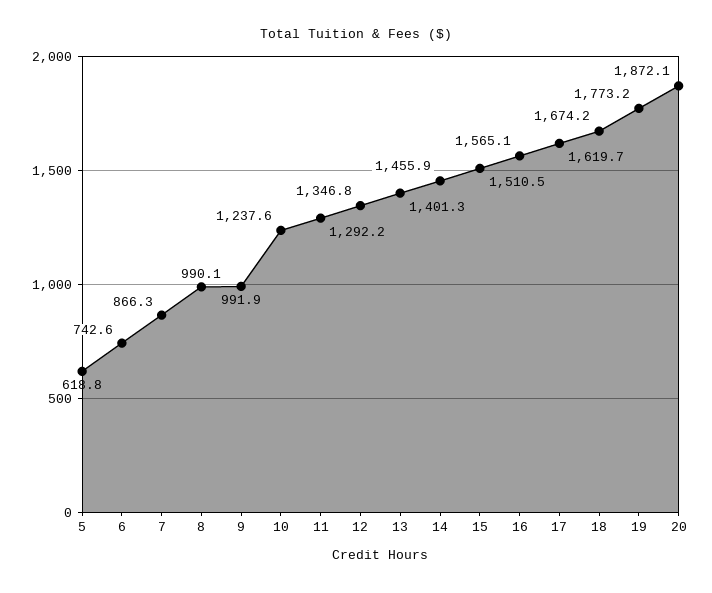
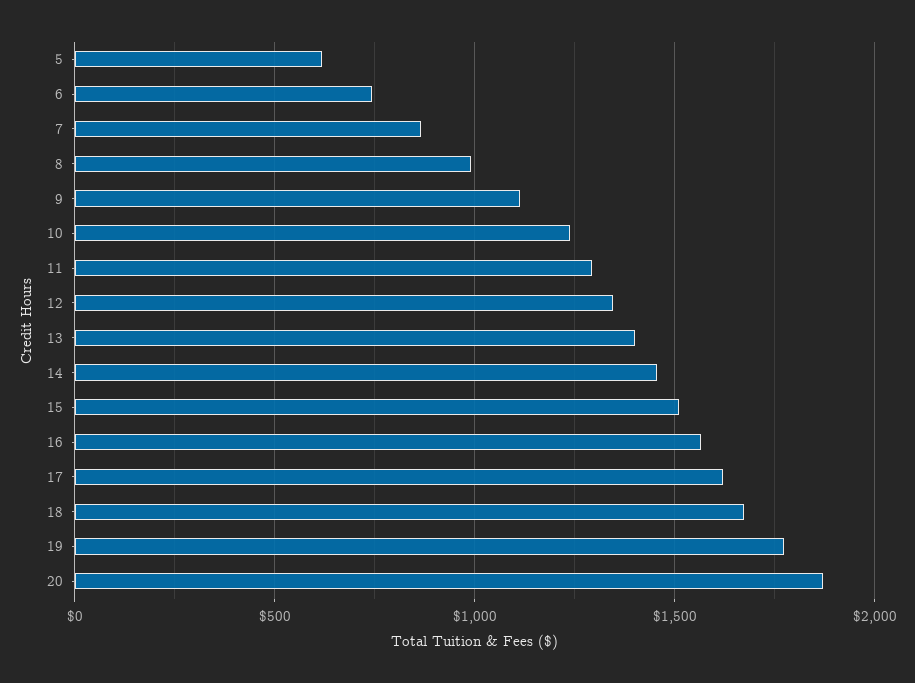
  {
    "5": 618.8,
    "6": 742.6,
    "7": 866.3,
    "8": 990.1,
-   "9": 991.9,
+   "9": 1100,
    "10": 1237.6,
    "11": 1292.2,
    "12": 1346.8,
    "13": 1401.3,
    "14": 1455.9,
    "15": 1510.5,
    "16": 1565.1,
    "17": 1619.7,
    "18": 1674.2,
    "19": 1773.2,
    "20": 1872.1
  }

